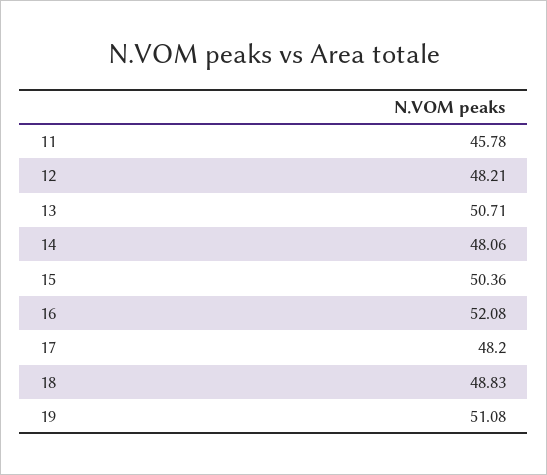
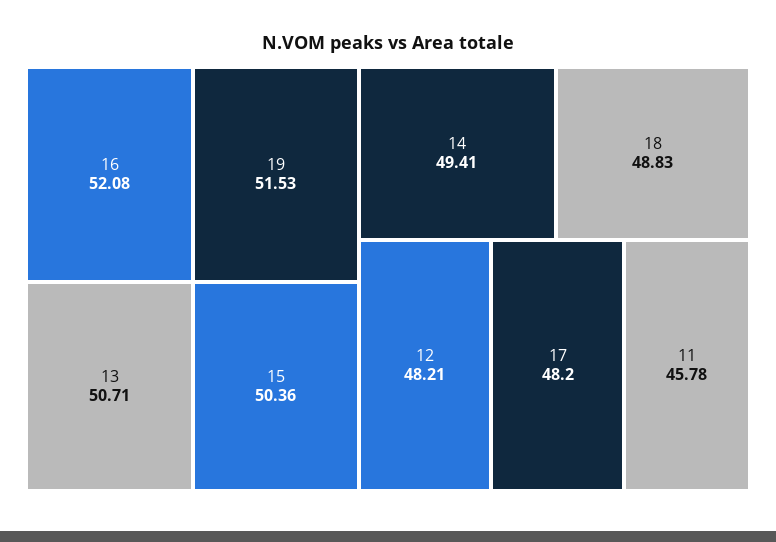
  {
    "11": 45.78,
    "12": 48.21,
    "13": 50.71,
-   "14": 48.06,
+   "14": 49.41,
    "15": 50.36,
    "16": 52.08,
    "17": 48.2,
    "18": 48.83,
-   "19": 51.08
+   "19": 51.53
  }

